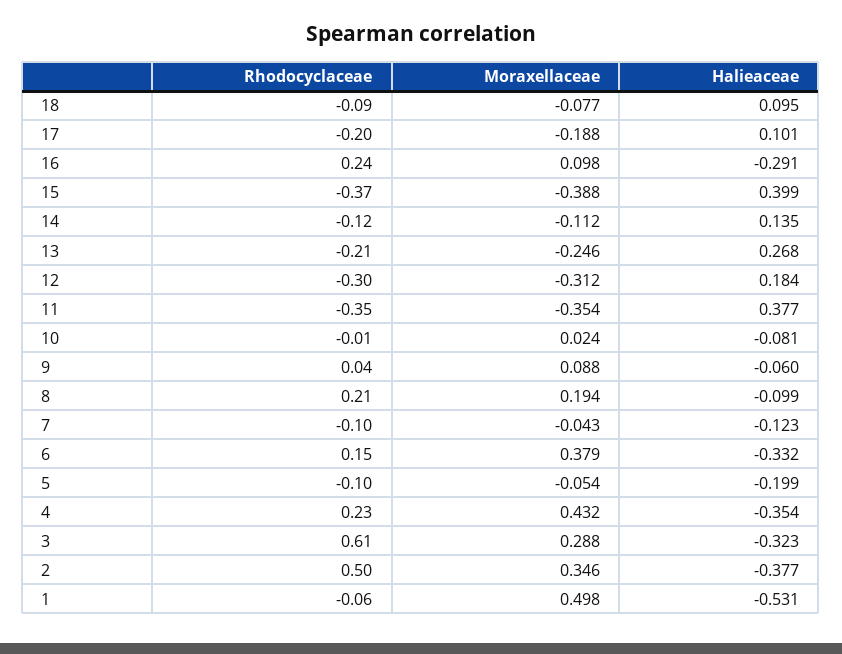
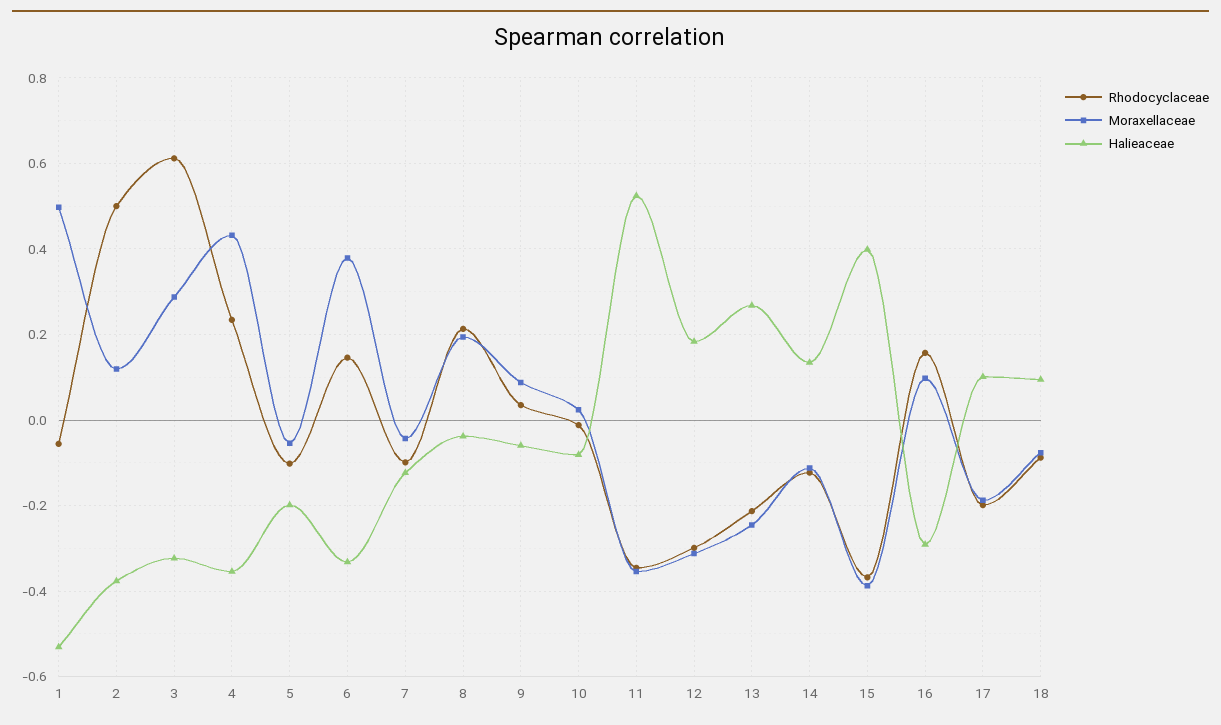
  {
    "Rhodocyclaceae": {
      "18": -0.09,
      "17": -0.2,
-     "16": 0.24,
+     "16": 0.16,
      "15": -0.37,
      "14": -0.12,
      "13": -0.21,
      "12": -0.3,
      "11": -0.35,
      "10": -0.01,
      "9": 0.04,
      "8": 0.21,
      "7": -0.1,
      "6": 0.15,
      "5": -0.1,
      "4": 0.23,
      "3": 0.61,
      "2": 0.5,
      "1": -0.06
    },
    "Moraxellaceae": {
      "18": -0.077,
      "17": -0.188,
      "16": 0.098,
      "15": -0.388,
      "14": -0.112,
      "13": -0.246,
      "12": -0.312,
      "11": -0.354,
      "10": 0.024,
      "9": 0.088,
      "8": 0.194,
      "7": -0.043,
      "6": 0.379,
      "5": -0.054,
      "4": 0.432,
      "3": 0.288,
-     "2": 0.346,
+     "2": 0.12,
      "1": 0.498
    },
    "Halieaceae": {
      "18": 0.095,
      "17": 0.101,
      "16": -0.291,
      "15": 0.399,
      "14": 0.135,
      "13": 0.268,
      "12": 0.184,
-     "11": 0.377,
+     "11": 0.52,
      "10": -0.081,
      "9": -0.06,
-     "8": -0.099,
+     "8": -0.04,
      "7": -0.123,
      "6": -0.332,
      "5": -0.199,
      "4": -0.354,
      "3": -0.323,
      "2": -0.377,
      "1": -0.531
    }
  }

